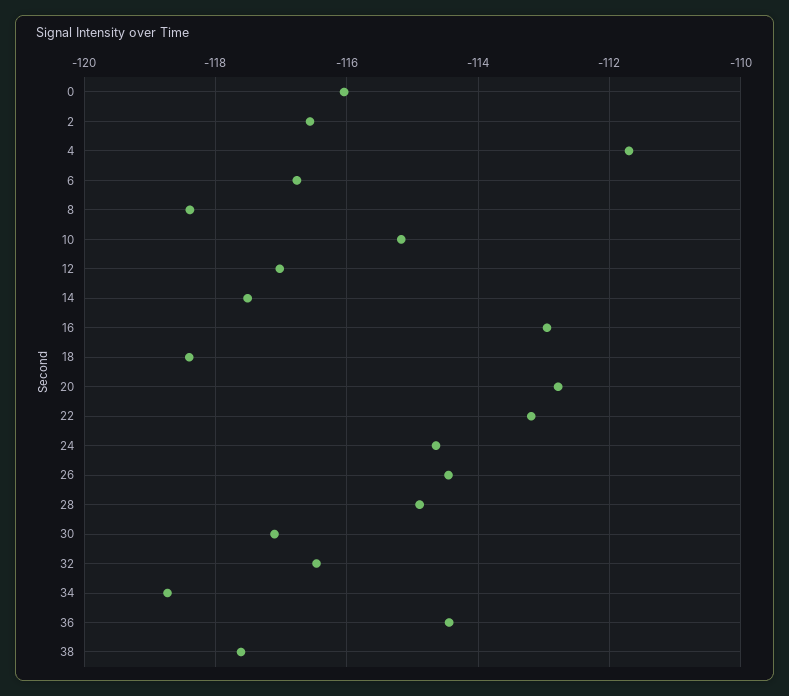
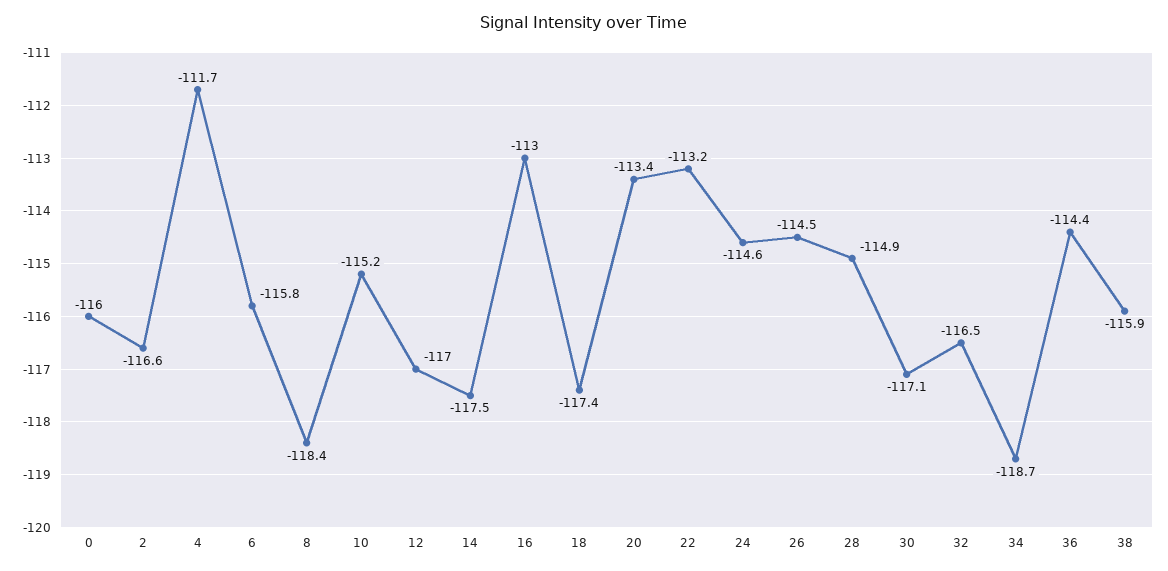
  {
    "0": -116,
    "2": -116.6,
    "4": -111.7,
-   "6": -116.8,
+   "6": -115.8,
    "8": -118.4,
    "10": -115.2,
    "12": -117,
    "14": -117.5,
    "16": -113,
-   "18": -118.4,
+   "18": -117.4,
-   "20": -112.8,
+   "20": -113.4,
    "22": -113.2,
    "24": -114.6,
    "26": -114.5,
    "28": -114.9,
    "30": -117.1,
    "32": -116.5,
    "34": -118.7,
    "36": -114.4,
-   "38": -117.6
+   "38": -115.9
  }

